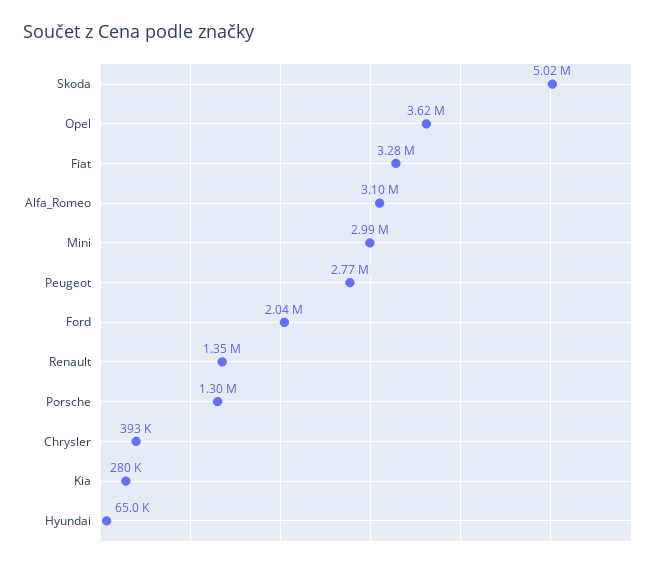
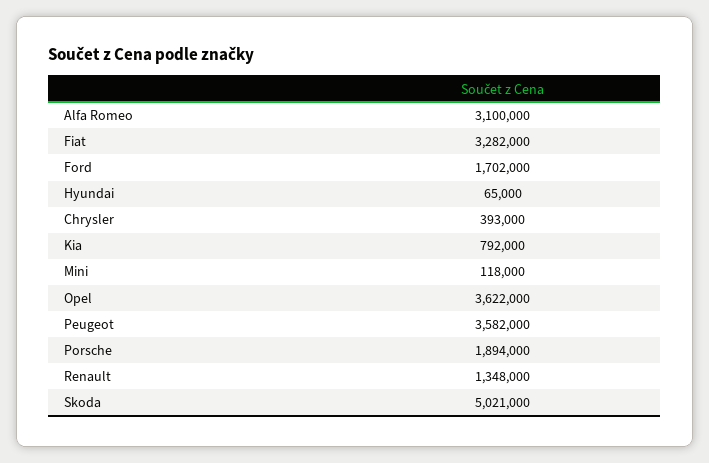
  {
    "Skoda": 5021000,
    "Opel": 3622000,
    "Fiat": 3282000,
    "Alfa_Romeo": 3100000,
-   "Mini": 2990000,
+   "Mini": 118000,
-   "Peugeot": 2770000,
+   "Peugeot": 3582000,
-   "Ford": 2040000,
+   "Ford": 1702000,
    "Renault": 1348000,
-   "Porsche": 1300000,
+   "Porsche": 1894000,
    "Chrysler": 393000,
-   "Kia": 280000,
+   "Kia": 792000,
    "Hyundai": 65000
  }

